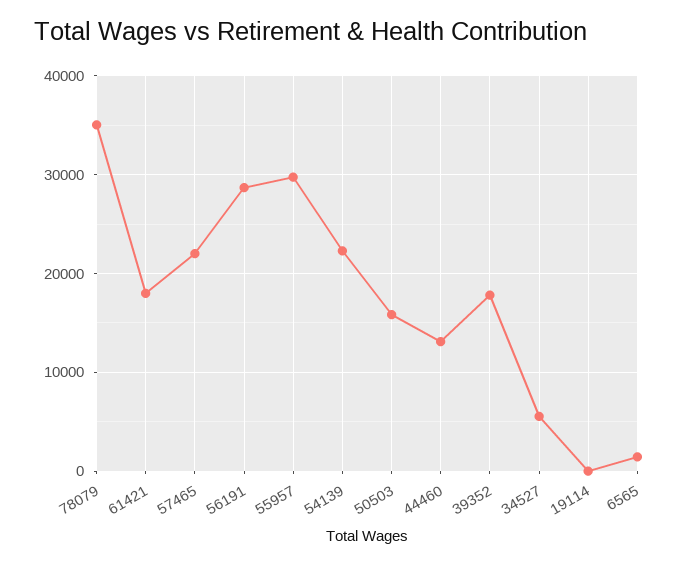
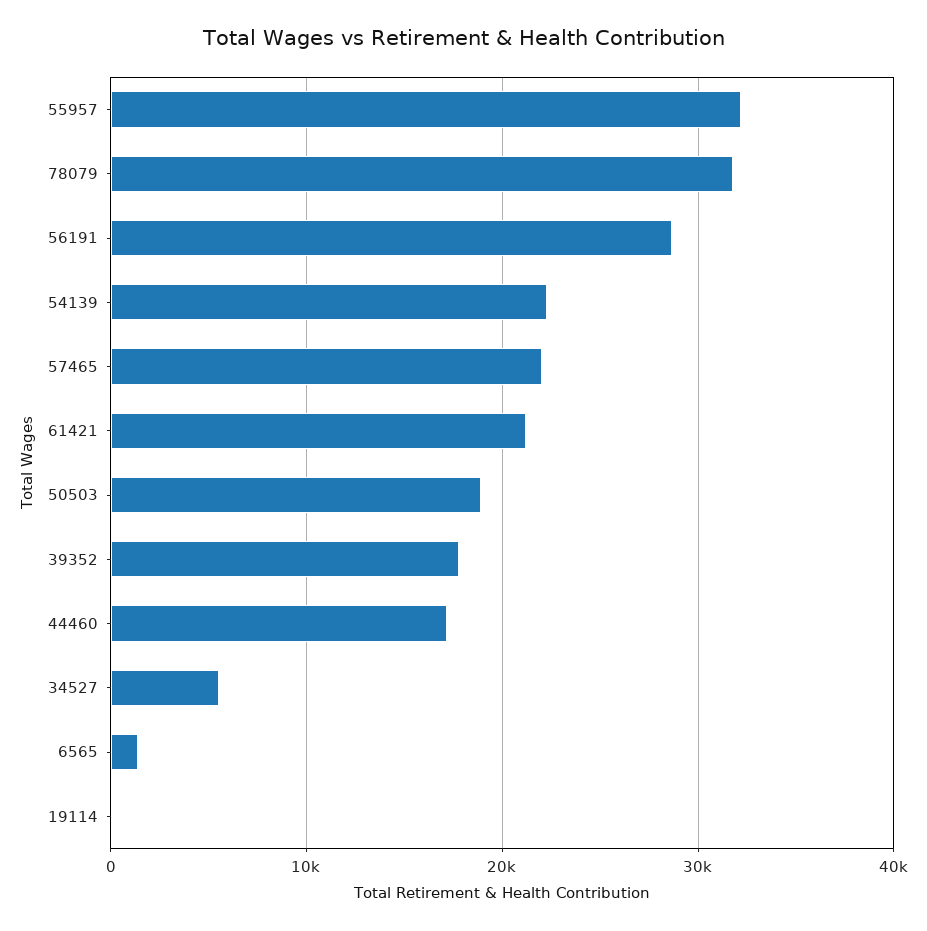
  {
-   "78079": 35000,
+   "78079": 32000,
-   "61421": 18000,
+   "61421": 21000,
    "57465": 22000,
    "56191": 29000,
-   "55957": 30000,
+   "55957": 32000,
    "54139": 22000,
-   "50503": 16000,
+   "50503": 19000,
-   "44460": 13000,
+   "44460": 17000,
    "39352": 18000,
    "34527": 6000,
    "19114": 0,
    "6565": 1000
  }

